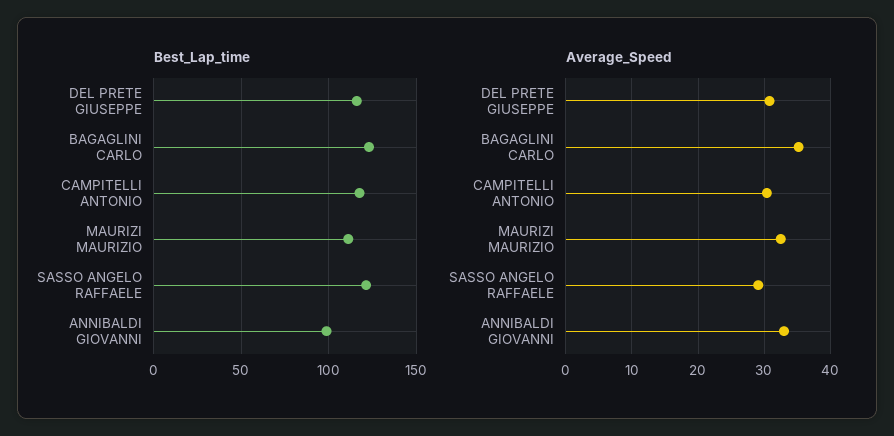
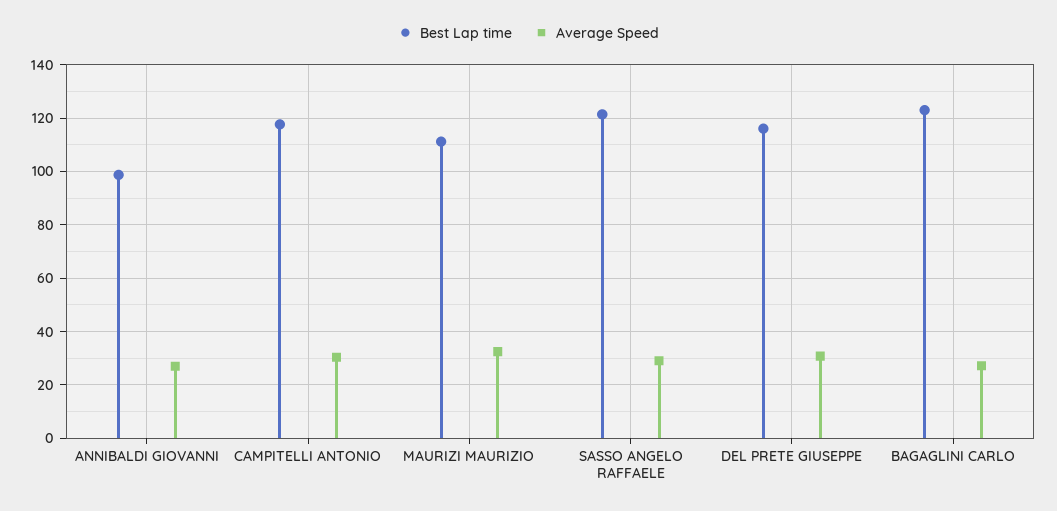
  {
    "Best_Lap_time": {
      "DEL PRETE GIUSEPPE": 115,
      "BAGAGLINI CARLO": 122.5,
      "CAMPITELLI ANTONIO": 117.5,
      "MAURIZI MAURIZIO": 110,
      "SASSO ANGELO RAFFAELE": 122.5,
      "ANNIBALDI GIOVANNI": 97.5
    },
    "Average_Speed": {
      "DEL PRETE GIUSEPPE": 31,
-     "BAGAGLINI CARLO": 35,
+     "BAGAGLINI CARLO": 27.5,
      "CAMPITELLI ANTONIO": 30,
      "MAURIZI MAURIZIO": 33,
      "SASSO ANGELO RAFFAELE": 29,
-     "ANNIBALDI GIOVANNI": 33
+     "ANNIBALDI GIOVANNI": 27.5
    }
  }

